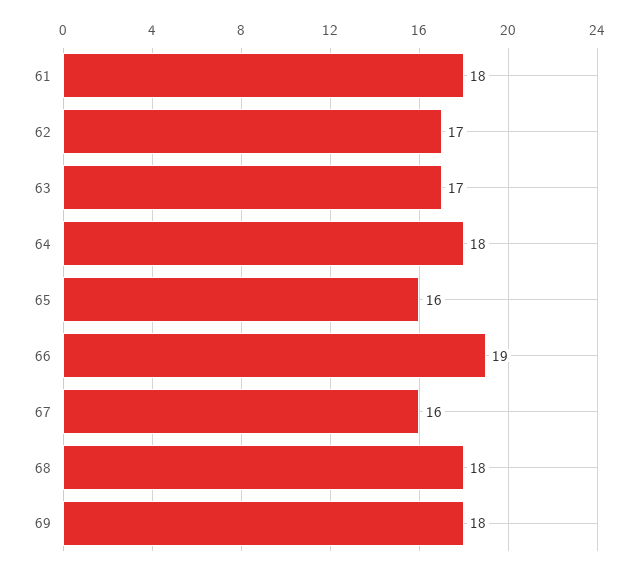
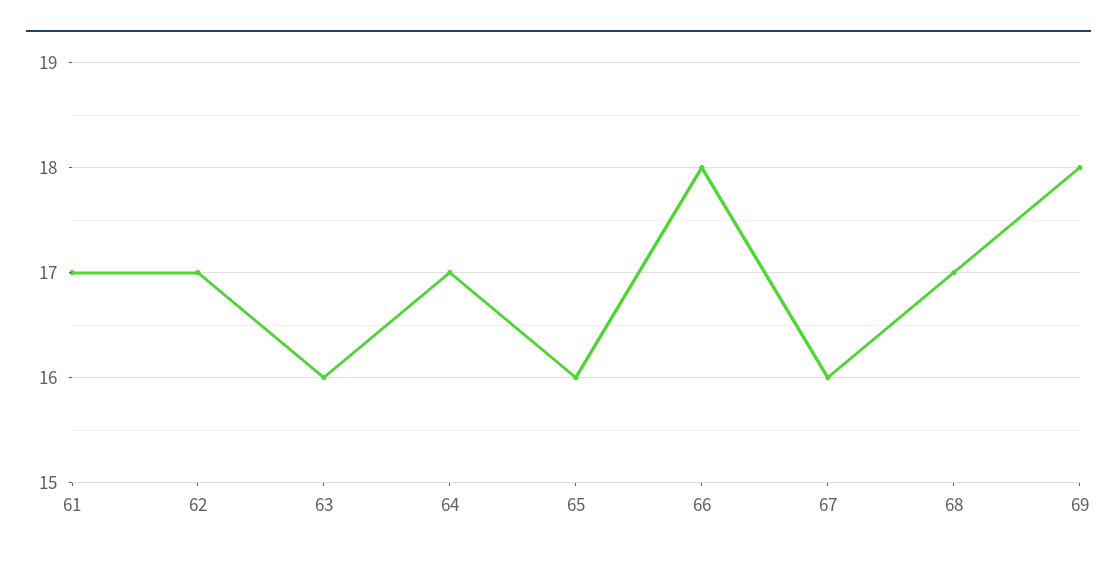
  {
-   "61": 18,
+   "61": 17,
    "62": 17,
-   "63": 17,
+   "63": 16,
-   "64": 18,
+   "64": 17,
    "65": 16,
-   "66": 19,
+   "66": 18,
    "67": 16,
-   "68": 18,
+   "68": 17,
    "69": 18
  }

